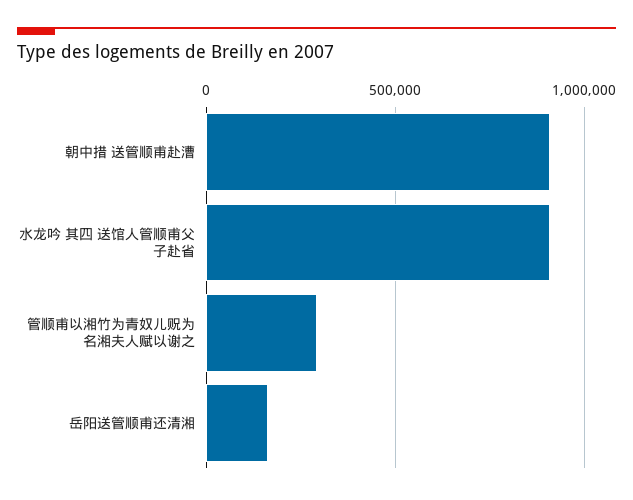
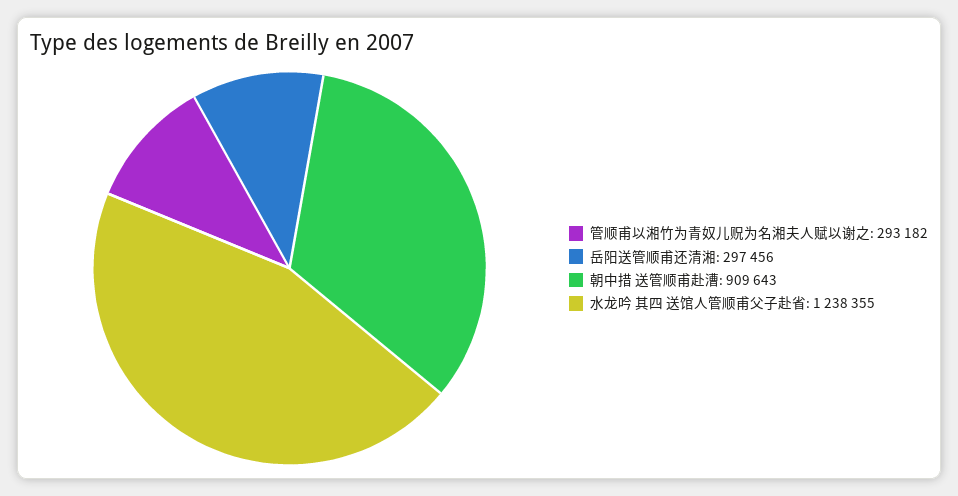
  {
    "朝中措 送管顺甫赴漕": 909643,
-   "水龙吟 其四 送馆人管顺甫父子赴省": 900000,
+   "水龙吟 其四 送馆人管顺甫父子赴省": 1238355,
    "管顺甫以湘竹为青奴儿贶为名湘夫人赋以谢之": 293182,
-   "岳阳送管顺甫还清湘": 150000
+   "岳阳送管顺甫还清湘": 297456
  }

